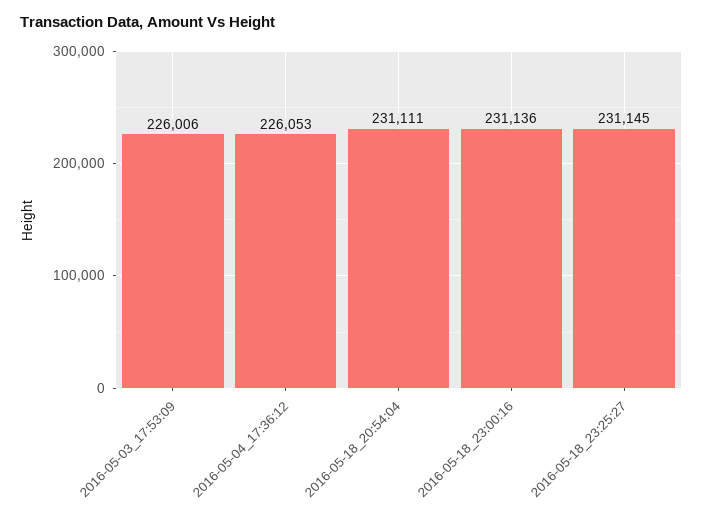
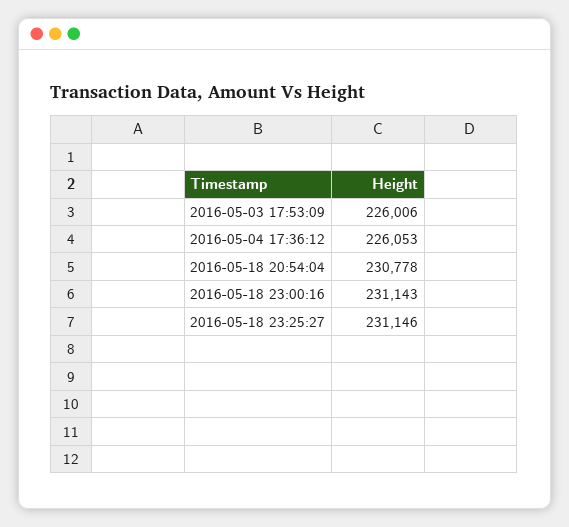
  {
    "2016-05-03_17:53:09": 226006,
    "2016-05-04_17:36:12": 226053,
-   "2016-05-18_20:54:04": 231111,
+   "2016-05-18_20:54:04": 230778,
-   "2016-05-18_23:00:16": 231136,
+   "2016-05-18_23:00:16": 231143,
-   "2016-05-18_23:25:27": 231145
+   "2016-05-18_23:25:27": 231146
  }

